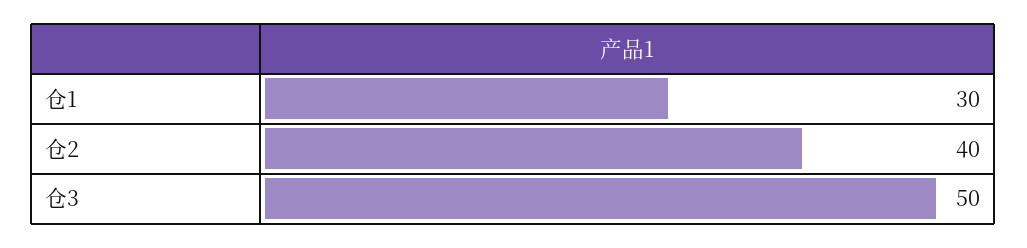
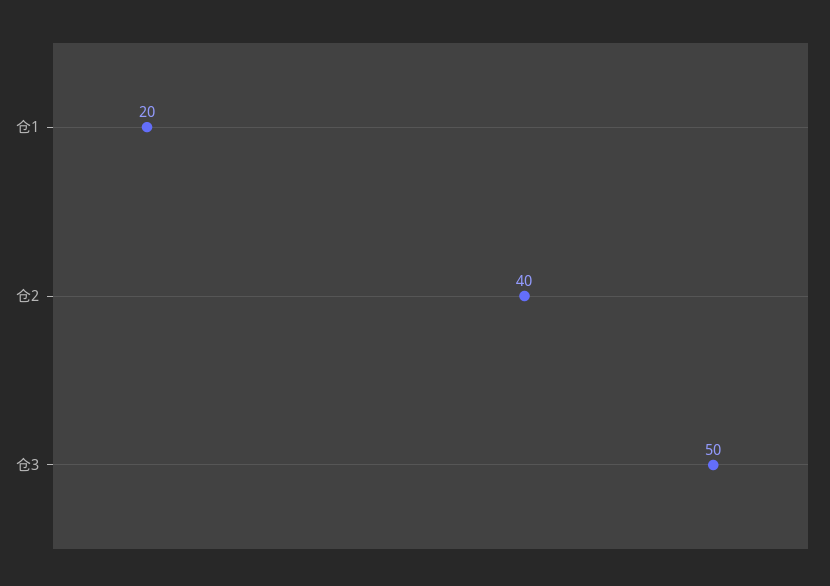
  {
-   "仓1": 30,
+   "仓1": 20,
    "仓2": 40,
    "仓3": 50
  }

